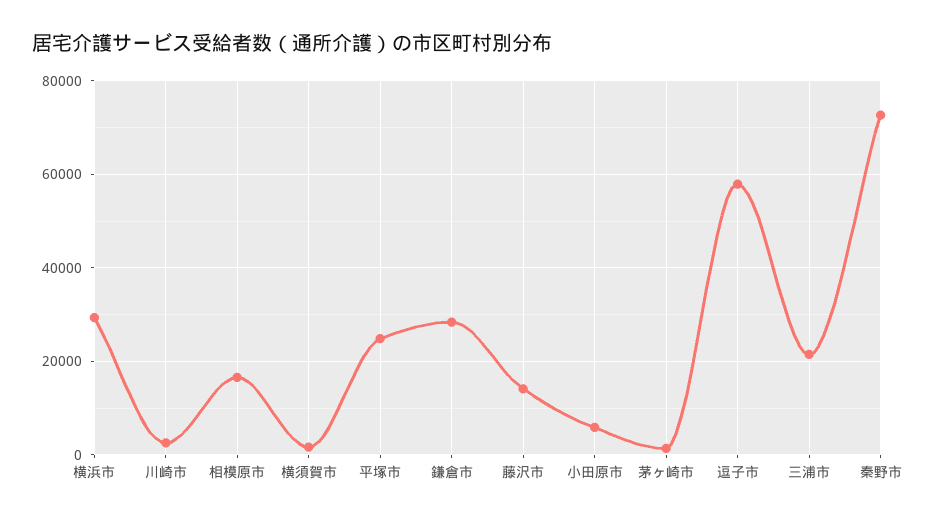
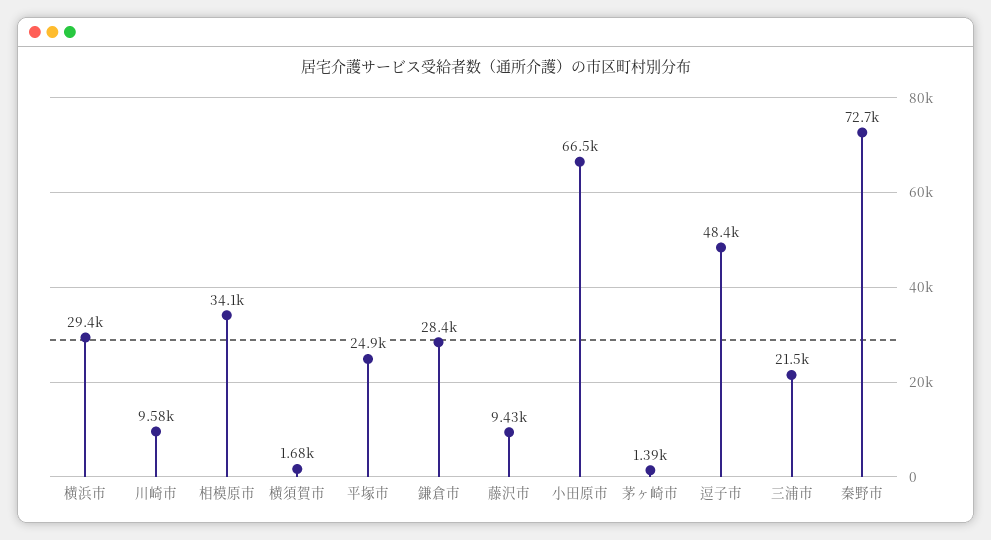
  {
    "横浜市": 29400,
-   "川崎市": 2000,
+   "川崎市": 9580,
-   "相模原市": 16000,
+   "相模原市": 34100,
    "横須賀市": 1680,
    "平塚市": 24900,
    "鎌倉市": 28400,
-   "藤沢市": 14000,
+   "藤沢市": 9430,
-   "小田原市": 6000,
+   "小田原市": 66500,
    "茅ヶ崎市": 1390,
-   "逗子市": 58000,
+   "逗子市": 48400,
    "三浦市": 21500,
    "秦野市": 72700
  }

